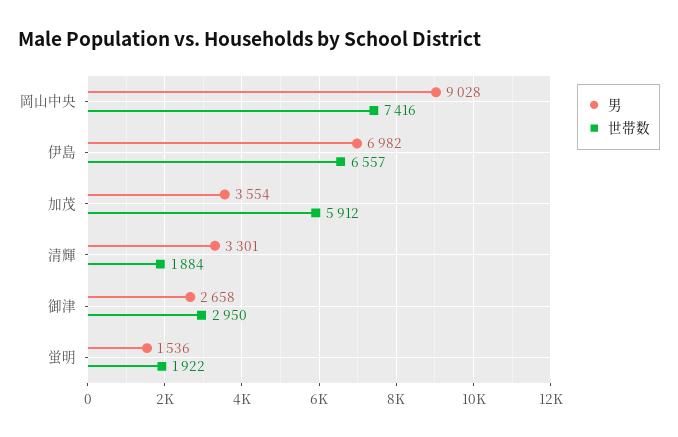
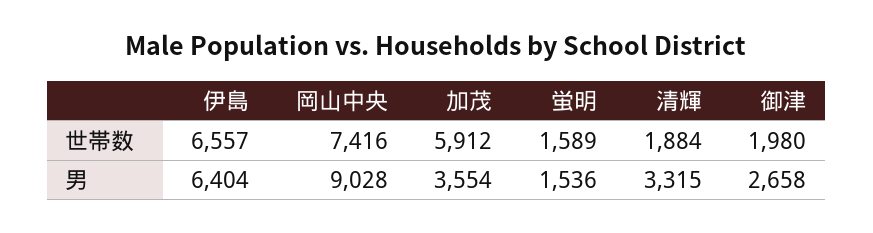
  {
    "男": {
      "岡山中央": 9028,
-     "伊島": 6982,
+     "伊島": 6404,
      "加茂": 3554,
-     "清輝": 3301,
+     "清輝": 3315,
      "御津": 2658,
      "蛍明": 1536
    },
    "世帯数": {
      "岡山中央": 7416,
      "伊島": 6557,
      "加茂": 5912,
      "清輝": 1884,
-     "御津": 2950,
+     "御津": 1980,
-     "蛍明": 1922
+     "蛍明": 1589
    }
  }

